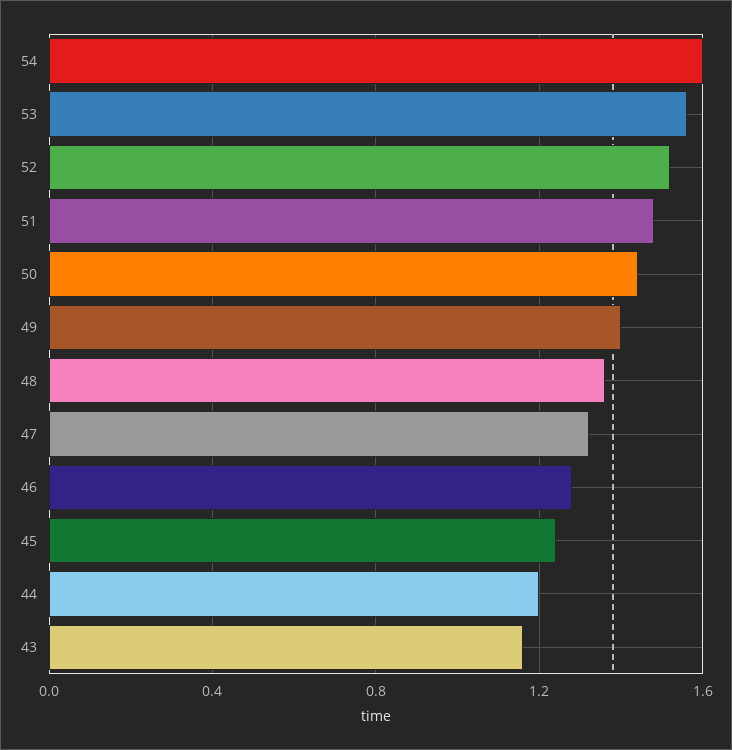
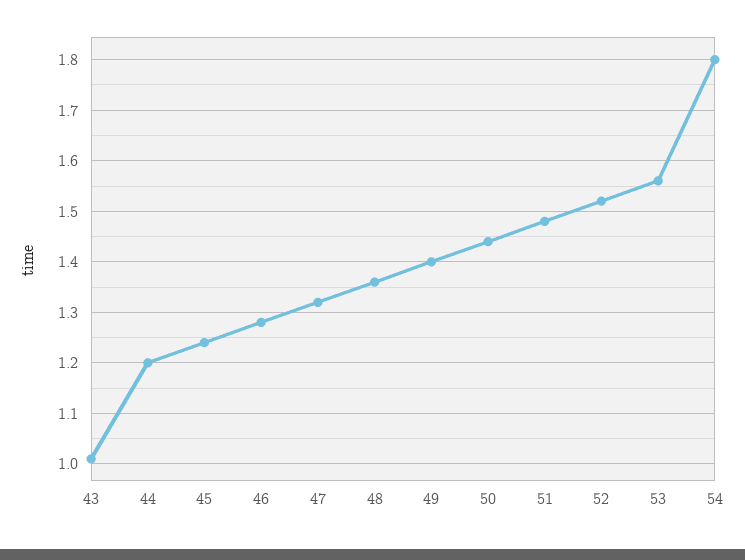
  {
-   "54": 1.6,
+   "54": 1.8,
    "53": 1.55,
    "52": 1.5,
    "51": 1.5,
    "50": 1.45,
    "49": 1.4,
    "48": 1.35,
    "47": 1.3,
    "46": 1.3,
    "45": 1.25,
    "44": 1.2,
-   "43": 1.15
+   "43": 1
  }

